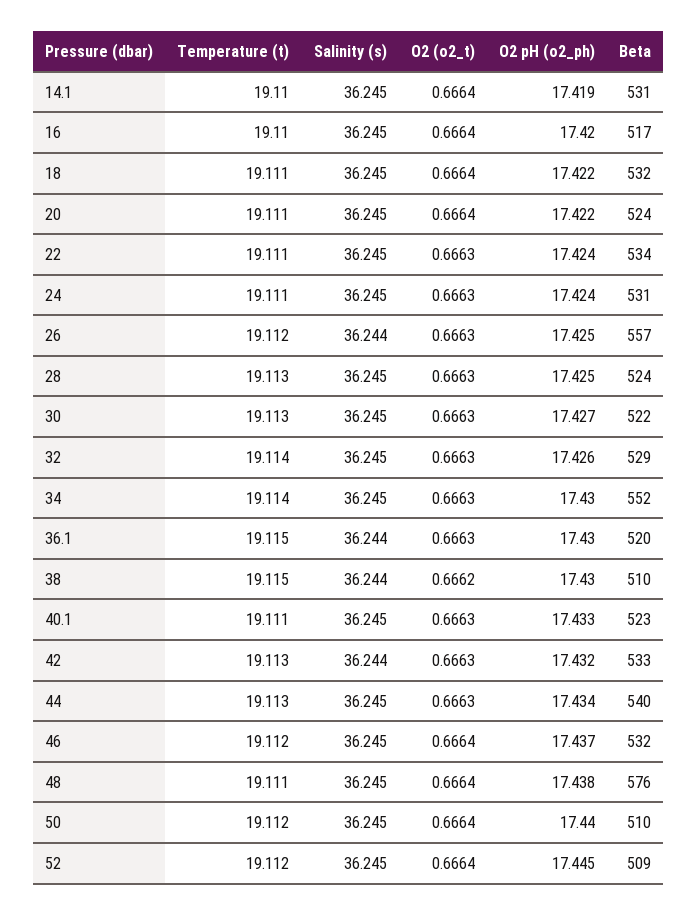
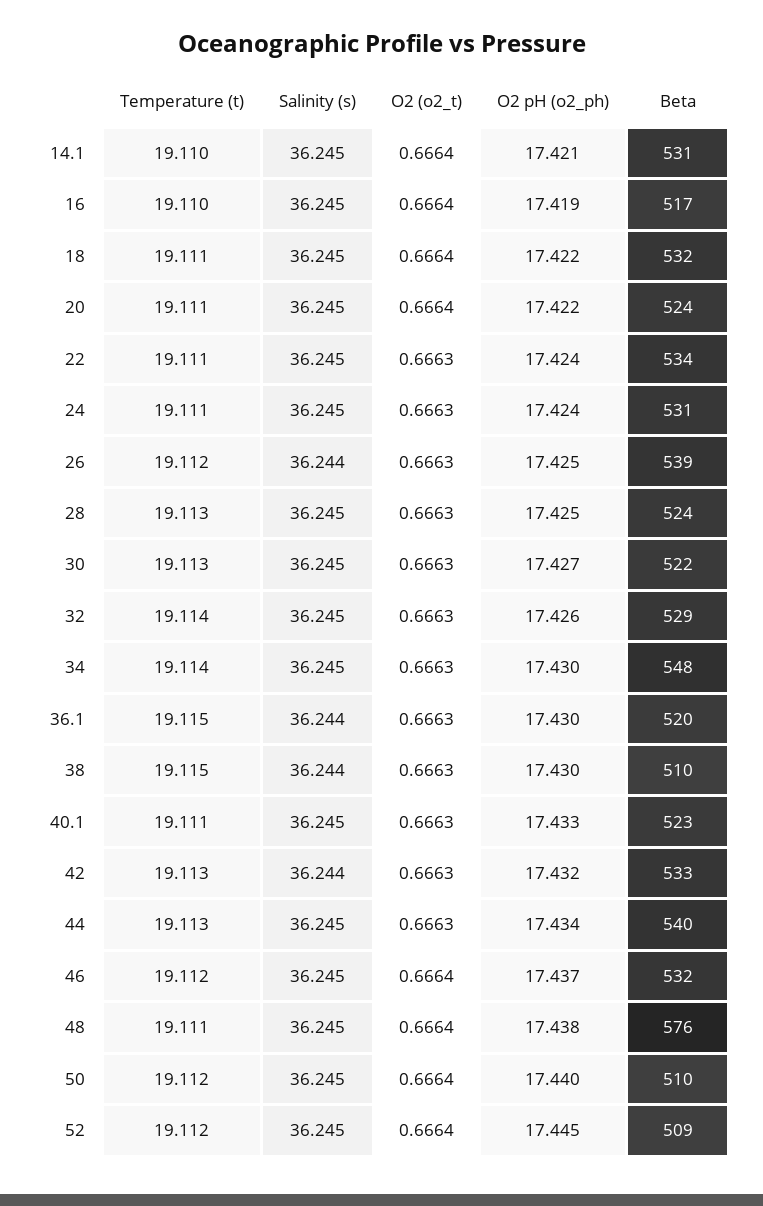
  {
    "Temperature (t)": {
      "14.1": 19.11,
      "16": 19.11,
      "18": 19.111,
      "20": 19.111,
      "22": 19.111,
      "24": 19.111,
      "26": 19.112,
      "28": 19.113,
      "30": 19.113,
      "32": 19.114,
      "34": 19.114,
      "36.1": 19.115,
      "38": 19.115,
      "40.1": 19.111,
      "42": 19.113,
      "44": 19.113,
      "46": 19.112,
      "48": 19.111,
      "50": 19.112,
      "52": 19.112
    },
    "Salinity (s)": {
      "14.1": 36.245,
      "16": 36.245,
      "18": 36.245,
      "20": 36.245,
      "22": 36.245,
      "24": 36.245,
      "26": 36.244,
      "28": 36.245,
      "30": 36.245,
      "32": 36.245,
      "34": 36.245,
      "36.1": 36.244,
      "38": 36.244,
      "40.1": 36.245,
      "42": 36.244,
      "44": 36.245,
      "46": 36.245,
      "48": 36.245,
      "50": 36.245,
      "52": 36.245
    },
    "O2 (o2_t)": {
      "14.1": 0.6664,
      "16": 0.6664,
      "18": 0.6664,
      "20": 0.6664,
      "22": 0.6663,
      "24": 0.6663,
      "26": 0.6663,
      "28": 0.6663,
      "30": 0.6663,
      "32": 0.6663,
      "34": 0.6663,
      "36.1": 0.6663,
-     "38": 0.6662,
+     "38": 0.6663,
      "40.1": 0.6663,
      "42": 0.6663,
      "44": 0.6663,
      "46": 0.6664,
      "48": 0.6664,
      "50": 0.6664,
      "52": 0.6664
    },
    "O2 pH (o2_ph)": {
-     "14.1": 17.419,
+     "14.1": 17.421,
-     "16": 17.42,
+     "16": 17.419,
      "18": 17.422,
      "20": 17.422,
      "22": 17.424,
      "24": 17.424,
      "26": 17.425,
      "28": 17.425,
      "30": 17.427,
      "32": 17.426,
      "34": 17.43,
      "36.1": 17.43,
      "38": 17.43,
      "40.1": 17.433,
      "42": 17.432,
      "44": 17.434,
      "46": 17.437,
      "48": 17.438,
      "50": 17.44,
      "52": 17.445
    },
    "Beta": {
      "14.1": 531,
      "16": 517,
      "18": 532,
      "20": 524,
      "22": 534,
      "24": 531,
-     "26": 557,
+     "26": 539,
      "28": 524,
      "30": 522,
      "32": 529,
-     "34": 552,
+     "34": 548,
      "36.1": 520,
      "38": 510,
      "40.1": 523,
      "42": 533,
      "44": 540,
      "46": 532,
      "48": 576,
      "50": 510,
      "52": 509
    }
  }

